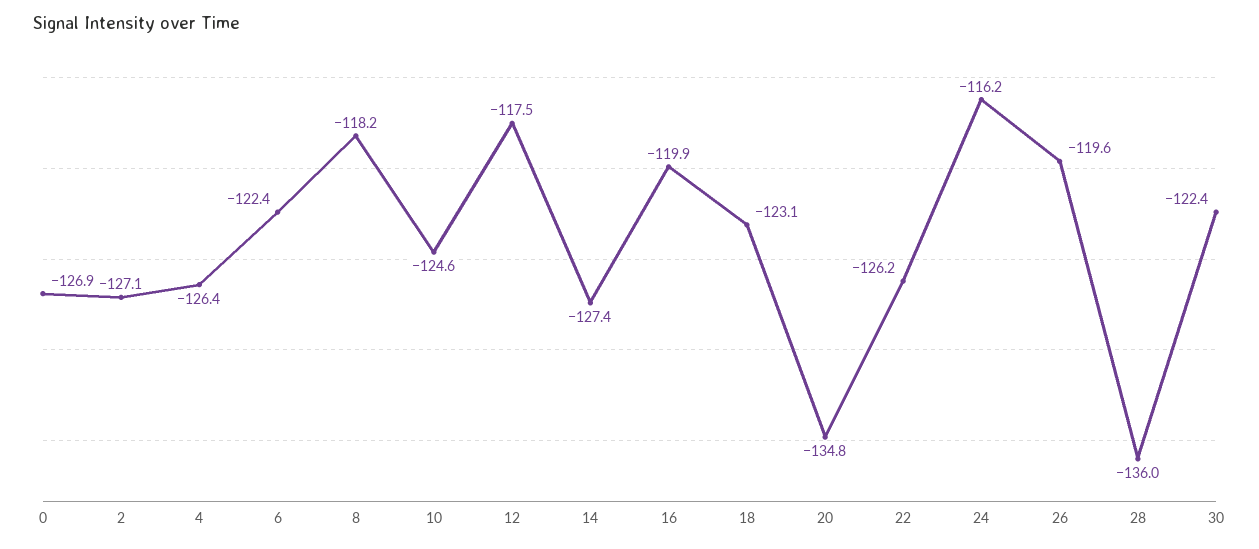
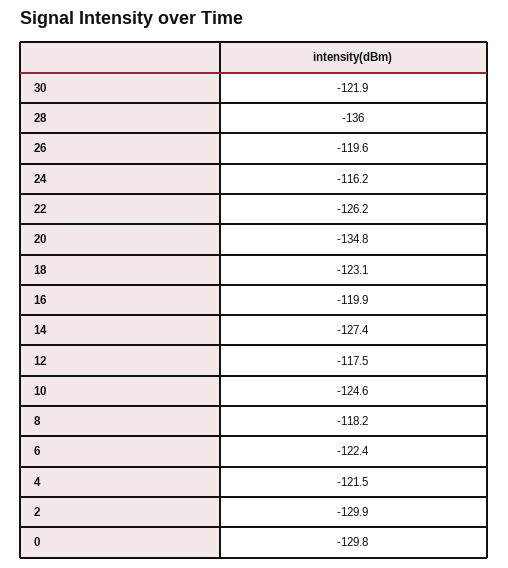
  {
-   "0": -126.9,
+   "0": -129.8,
-   "2": -127.1,
+   "2": -129.9,
-   "4": -126.4,
+   "4": -121.5,
    "6": -122.4,
    "8": -118.2,
    "10": -124.6,
    "12": -117.5,
    "14": -127.4,
    "16": -119.9,
    "18": -123.1,
    "20": -134.8,
    "22": -126.2,
    "24": -116.2,
    "26": -119.6,
    "28": -136,
-   "30": -122.4
+   "30": -121.9
  }

